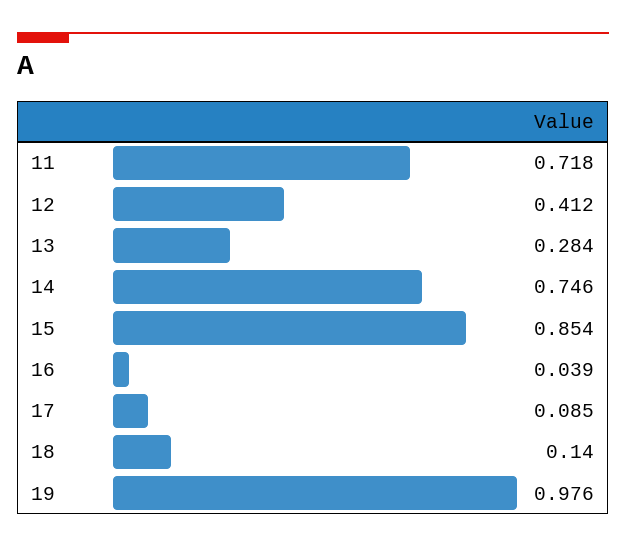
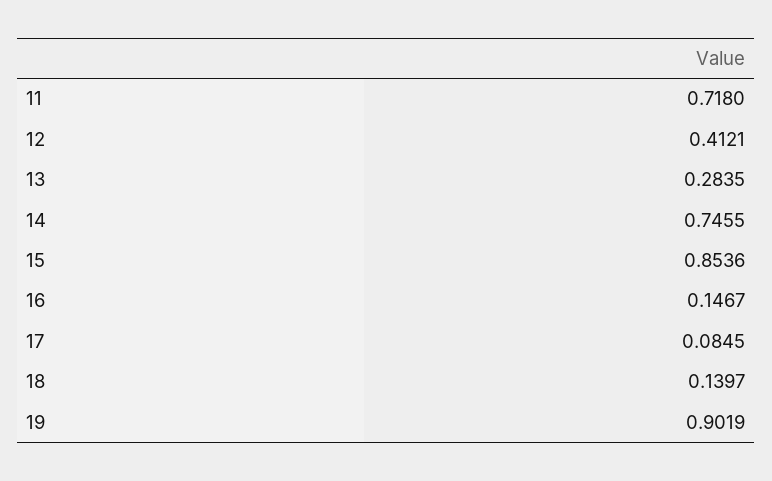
  {
    "11": 0.718,
    "12": 0.4121,
    "13": 0.2835,
    "14": 0.7455,
    "15": 0.8536,
-   "16": 0.039,
+   "16": 0.1467,
    "17": 0.0845,
    "18": 0.1397,
-   "19": 0.976
+   "19": 0.9019
  }

